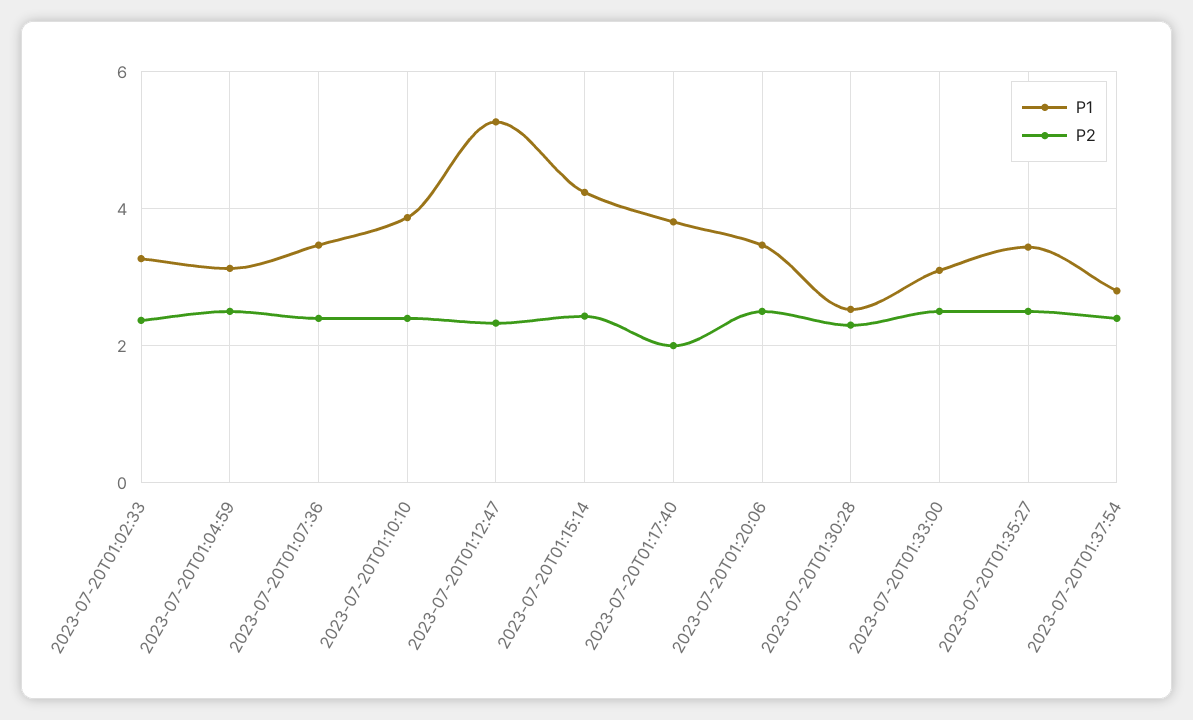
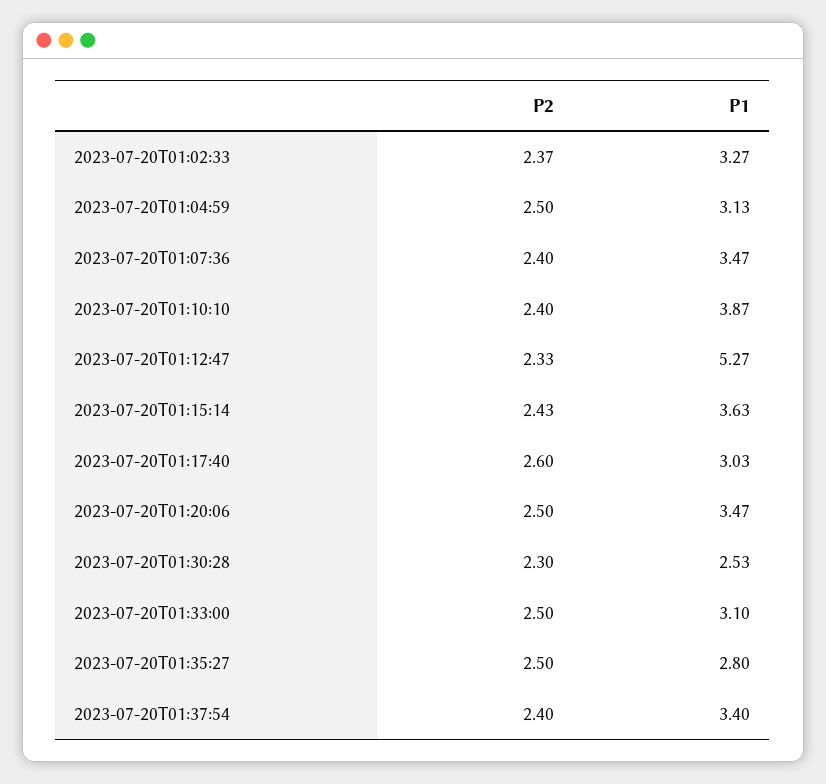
  {
    "P1": {
      "2023-07-20T01:02:33": 3.27,
      "2023-07-20T01:04:59": 3.13,
      "2023-07-20T01:07:36": 3.47,
      "2023-07-20T01:10:10": 3.87,
      "2023-07-20T01:12:47": 5.27,
-     "2023-07-20T01:15:14": 4.2,
+     "2023-07-20T01:15:14": 3.63,
-     "2023-07-20T01:17:40": 3.8,
+     "2023-07-20T01:17:40": 3.03,
      "2023-07-20T01:20:06": 3.47,
      "2023-07-20T01:30:28": 2.53,
      "2023-07-20T01:33:00": 3.1,
-     "2023-07-20T01:35:27": 3.4,
+     "2023-07-20T01:35:27": 2.8,
-     "2023-07-20T01:37:54": 2.8
+     "2023-07-20T01:37:54": 3.4
    },
    "P2": {
      "2023-07-20T01:02:33": 2.37,
      "2023-07-20T01:04:59": 2.5,
      "2023-07-20T01:07:36": 2.4,
      "2023-07-20T01:10:10": 2.4,
      "2023-07-20T01:12:47": 2.33,
      "2023-07-20T01:15:14": 2.43,
-     "2023-07-20T01:17:40": 2,
+     "2023-07-20T01:17:40": 2.6,
      "2023-07-20T01:20:06": 2.5,
      "2023-07-20T01:30:28": 2.3,
      "2023-07-20T01:33:00": 2.5,
      "2023-07-20T01:35:27": 2.5,
      "2023-07-20T01:37:54": 2.4
    }
  }

